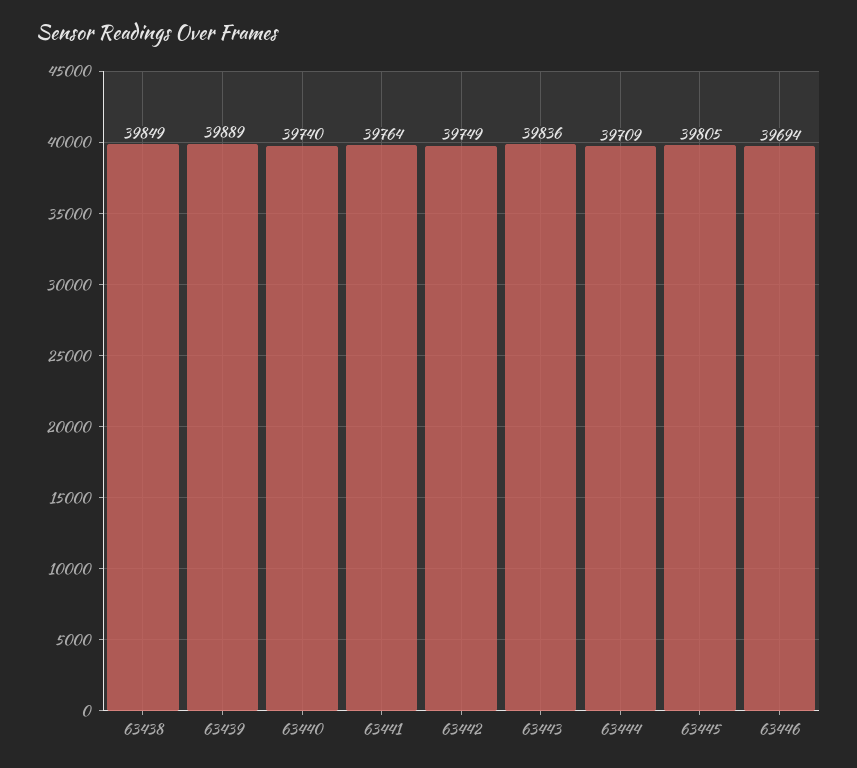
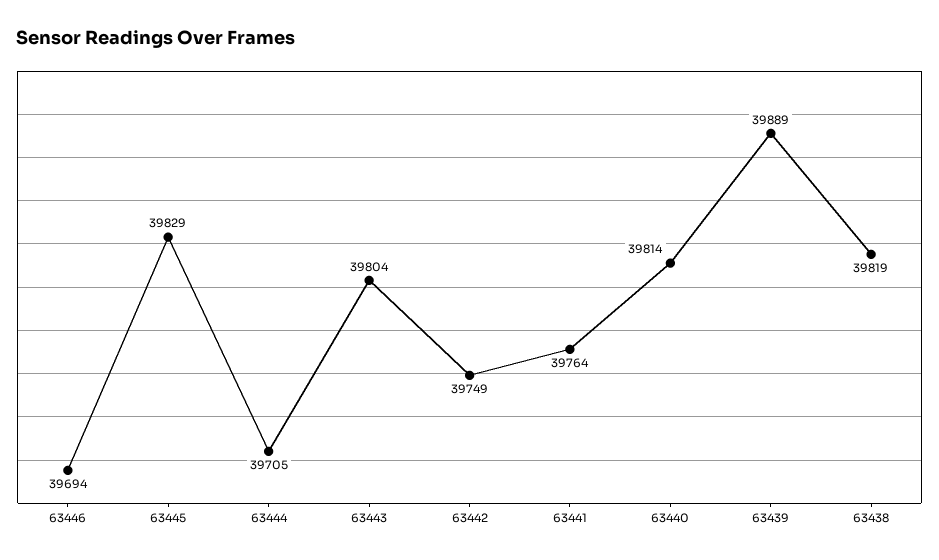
  {
-   "63438": 39849,
+   "63438": 39819,
    "63439": 39889,
-   "63440": 39740,
+   "63440": 39814,
    "63441": 39764,
    "63442": 39749,
-   "63443": 39836,
+   "63443": 39804,
-   "63444": 39709,
+   "63444": 39705,
-   "63445": 39805,
+   "63445": 39829,
    "63446": 39694
  }

